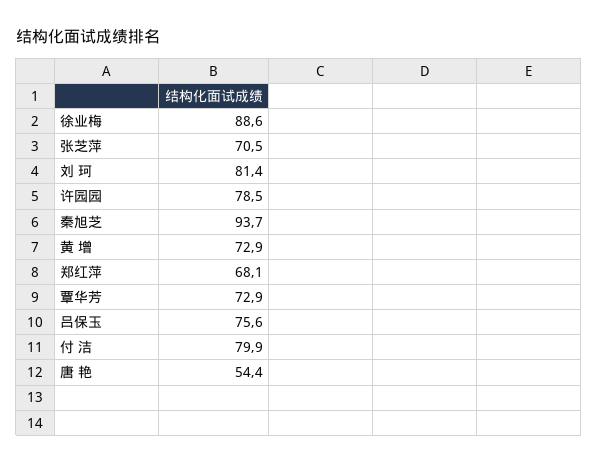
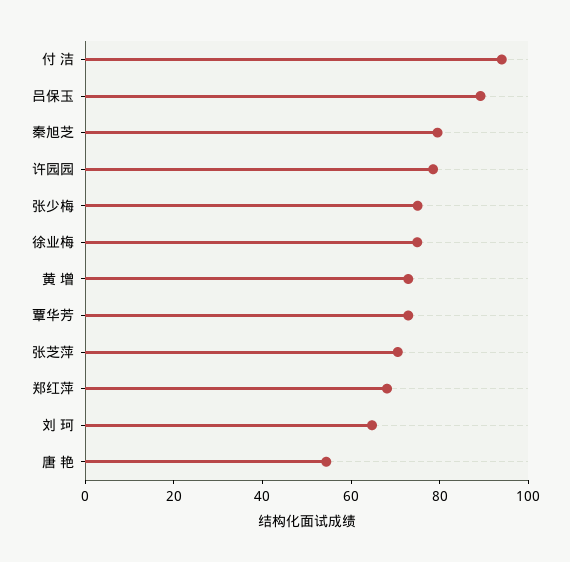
  {
-   "徐业梅": 88.6,
+   "徐业梅": 75,
    "张芝萍": 70.5,
-   "刘 珂": 81.4,
+   "刘 珂": 65,
    "许园园": 78.5,
-   "秦旭芝": 93.7,
+   "秦旭芝": 80,
    "黄 增": 72.9,
    "郑红萍": 68.1,
    "覃华芳": 72.9,
-   "吕保玉": 75.6,
+   "吕保玉": 90,
-   "付 洁": 79.9,
+   "付 洁": 95,
-   "唐 艳": 54.4
+   "唐 艳": 54.4,
+   "张少梅": 75
  }

